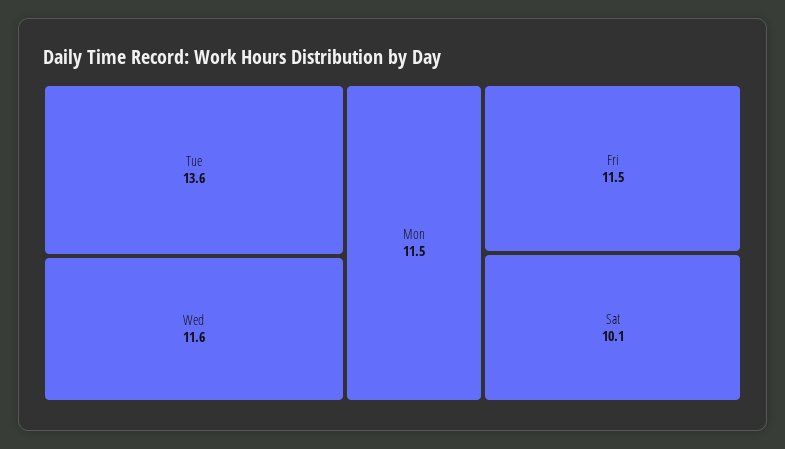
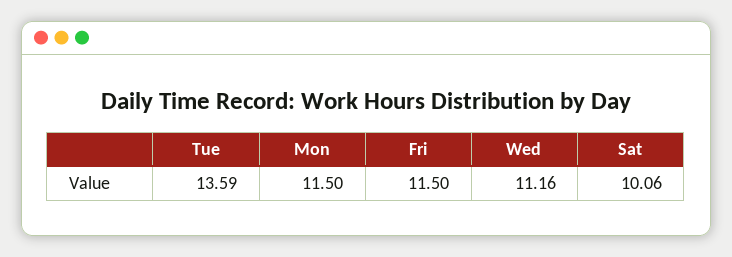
  {
    "Tue": 13.59,
-   "Wed": 11.6,
+   "Wed": 11.16,
    "Mon": 11.5,
    "Fri": 11.5,
    "Sat": 10.06
  }

